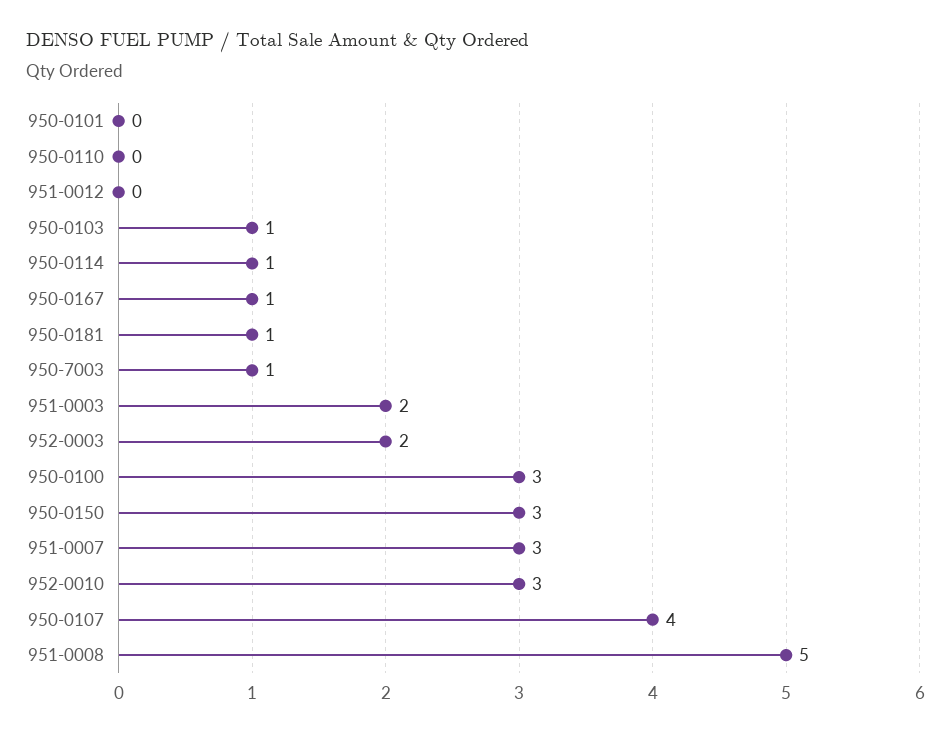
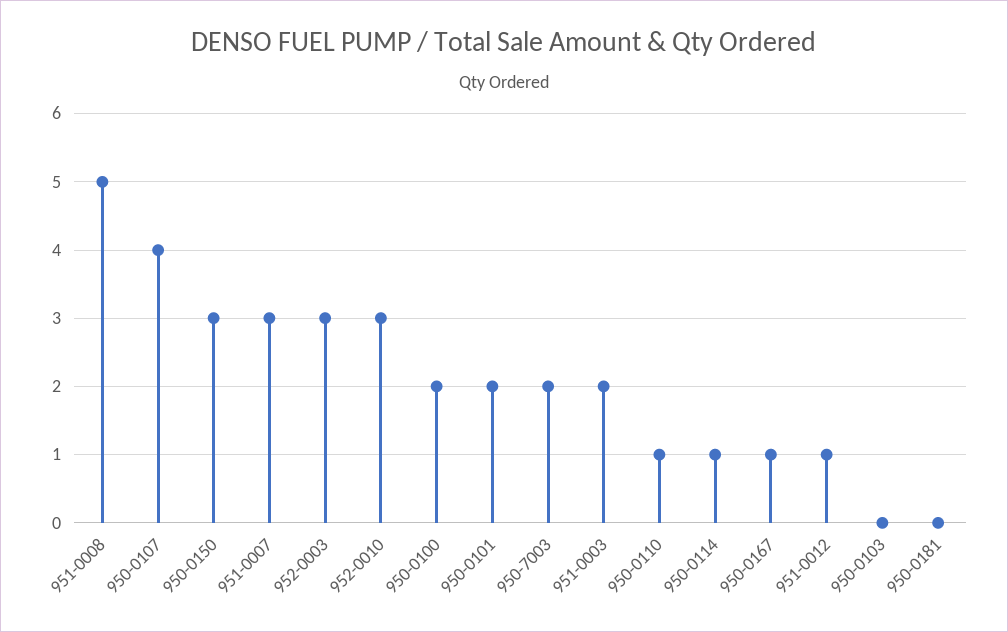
  {
-   "950-0101": 0,
+   "950-0101": 2,
-   "950-0110": 0,
+   "950-0110": 1,
-   "951-0012": 0,
+   "951-0012": 1,
-   "950-0103": 1,
+   "950-0103": 0,
    "950-0114": 1,
    "950-0167": 1,
-   "950-0181": 1,
+   "950-0181": 0,
-   "950-7003": 1,
+   "950-7003": 2,
    "951-0003": 2,
-   "952-0003": 2,
+   "952-0003": 3,
-   "950-0100": 3,
+   "950-0100": 2,
    "950-0150": 3,
    "951-0007": 3,
    "952-0010": 3,
    "950-0107": 4,
    "951-0008": 5
  }

